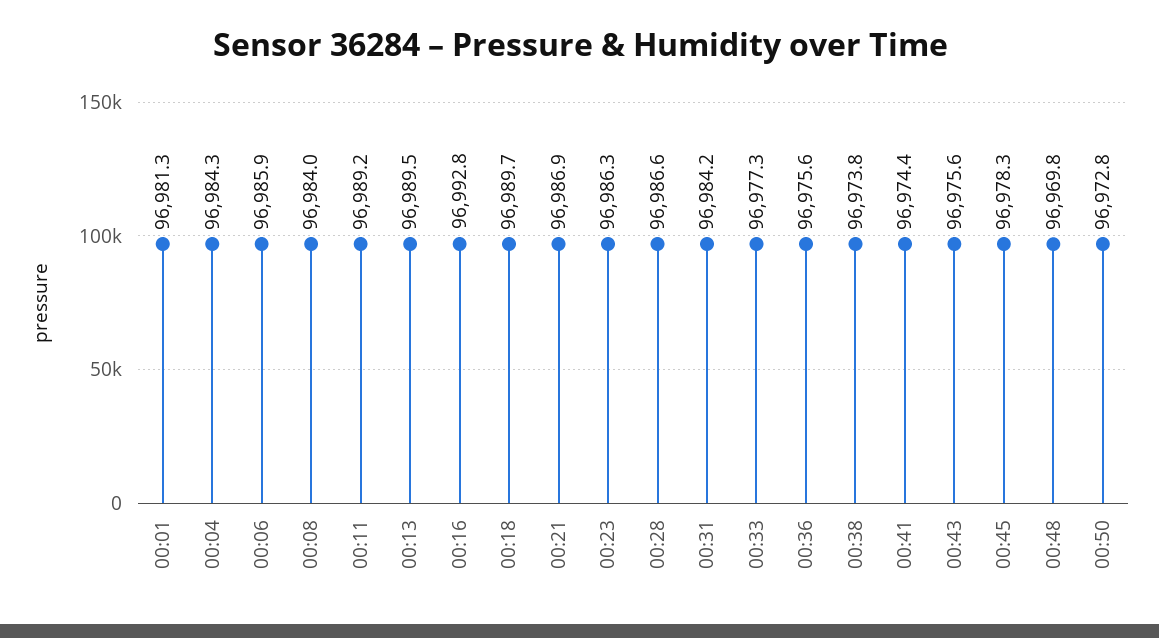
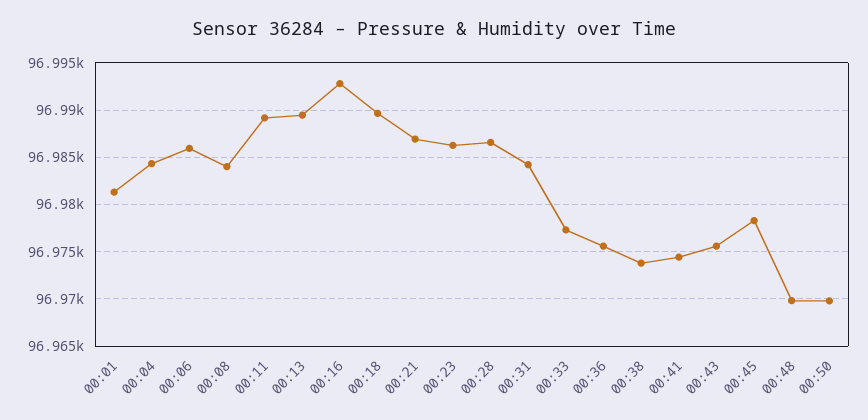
  {
    "00:01": 96981.3,
    "00:04": 96984.3,
    "00:06": 96985.9,
    "00:08": 96984,
    "00:11": 96989.2,
    "00:13": 96989.5,
    "00:16": 96992.8,
    "00:18": 96989.7,
    "00:21": 96986.9,
    "00:23": 96986.3,
    "00:28": 96986.6,
    "00:31": 96984.2,
    "00:33": 96977.3,
    "00:36": 96975.6,
    "00:38": 96973.8,
    "00:41": 96974.4,
    "00:43": 96975.6,
    "00:45": 96978.3,
    "00:48": 96969.8,
-   "00:50": 96972.8
+   "00:50": 96970
  }

